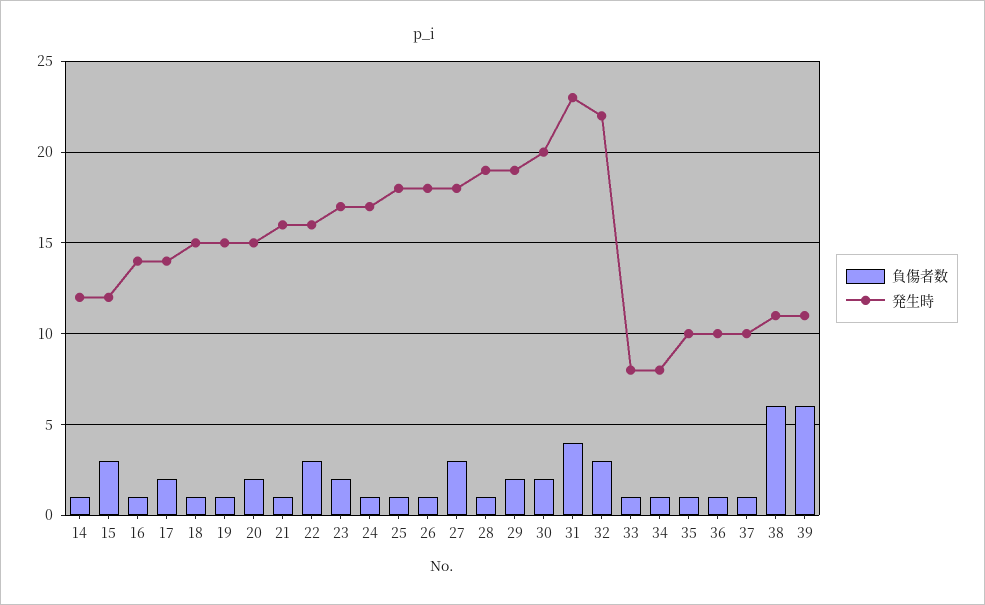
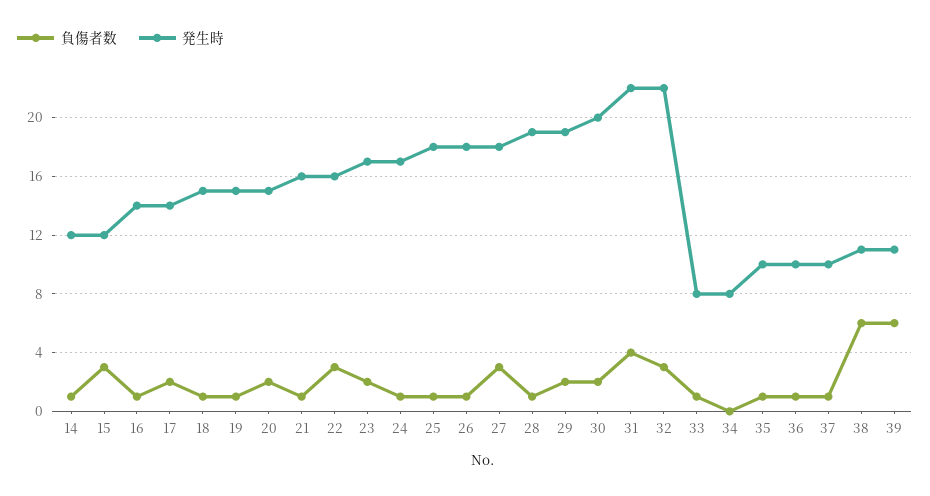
  {
    "負傷者数": {
      "14": 1,
      "15": 3,
      "16": 1,
      "17": 2,
      "18": 1,
      "19": 1,
      "20": 2,
      "21": 1,
      "22": 3,
      "23": 2,
      "24": 1,
      "25": 1,
      "26": 1,
      "27": 3,
      "28": 1,
      "29": 2,
      "30": 2,
      "31": 4,
      "32": 3,
      "33": 1,
-     "34": 1,
+     "34": 0,
      "35": 1,
      "36": 1,
      "37": 1,
      "38": 6,
      "39": 6
    },
    "発生時": {
      "14": 12,
      "15": 12,
      "16": 14,
      "17": 14,
      "18": 15,
      "19": 15,
      "20": 15,
      "21": 16,
      "22": 16,
      "23": 17,
      "24": 17,
      "25": 18,
      "26": 18,
      "27": 18,
      "28": 19,
      "29": 19,
      "30": 20,
-     "31": 23,
+     "31": 22,
      "32": 22,
      "33": 8,
      "34": 8,
      "35": 10,
      "36": 10,
      "37": 10,
      "38": 11,
      "39": 11
    }
  }

